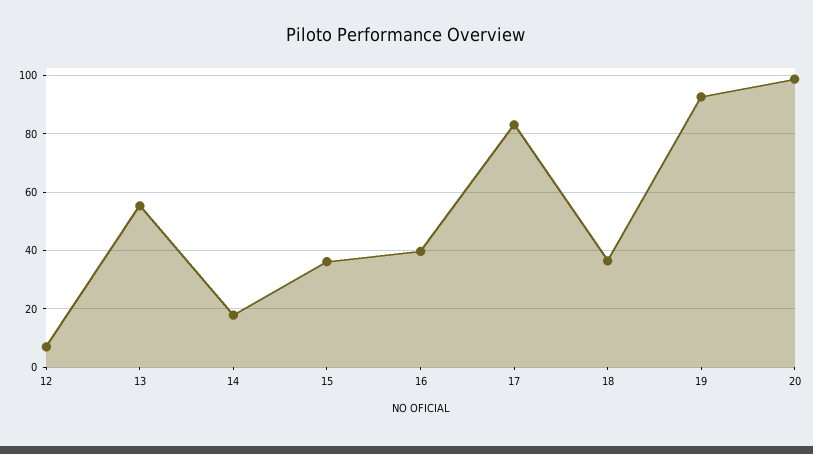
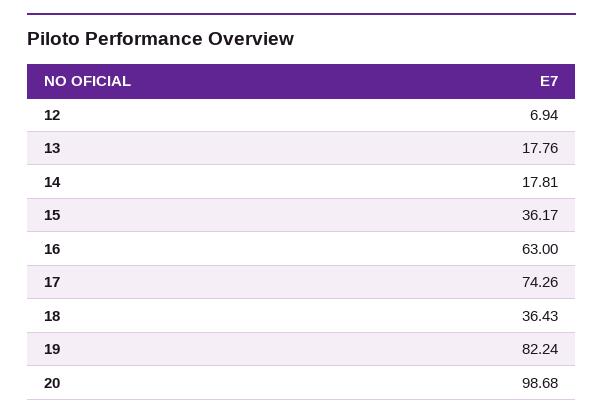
  {
    "12": 6.94,
-   "13": 55,
+   "13": 17.76,
    "14": 17.81,
    "15": 36.17,
-   "16": 40,
+   "16": 63,
-   "17": 82.5,
+   "17": 74.26,
    "18": 36.43,
-   "19": 92.5,
+   "19": 82.24,
    "20": 98.68
  }

